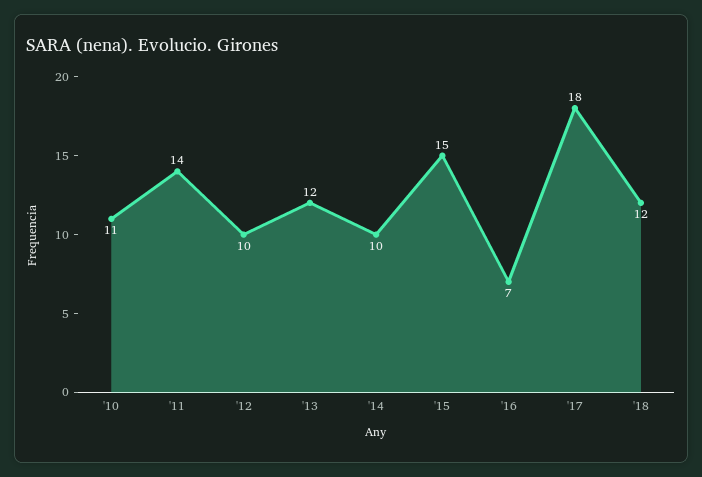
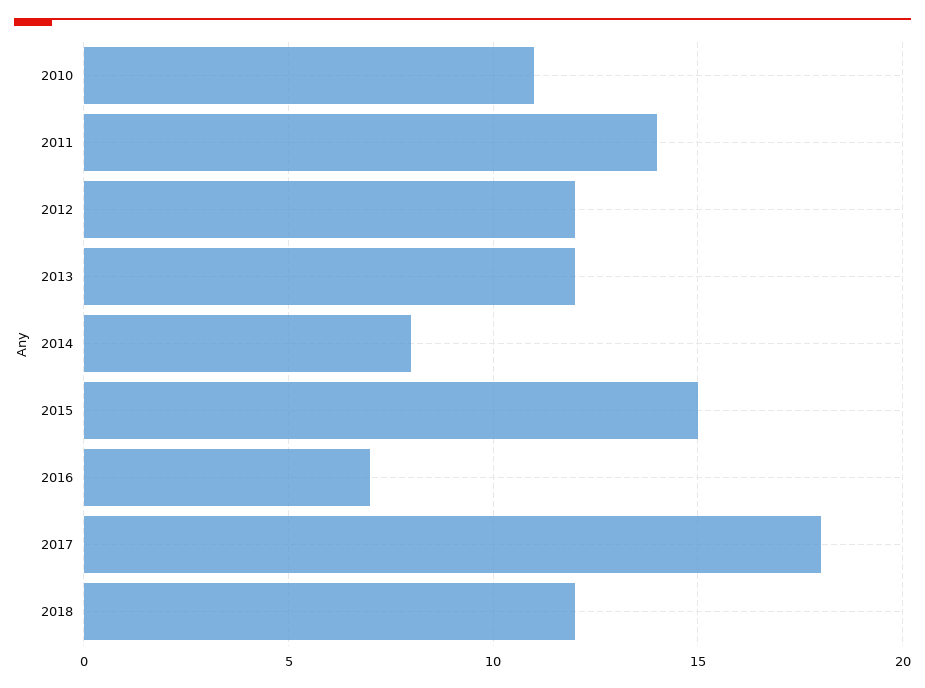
  {
    "'10": 11,
    "'11": 14,
-   "'12": 10,
+   "'12": 12,
    "'13": 12,
-   "'14": 10,
+   "'14": 8,
    "'15": 15,
    "'16": 7,
    "'17": 18,
    "'18": 12
  }

